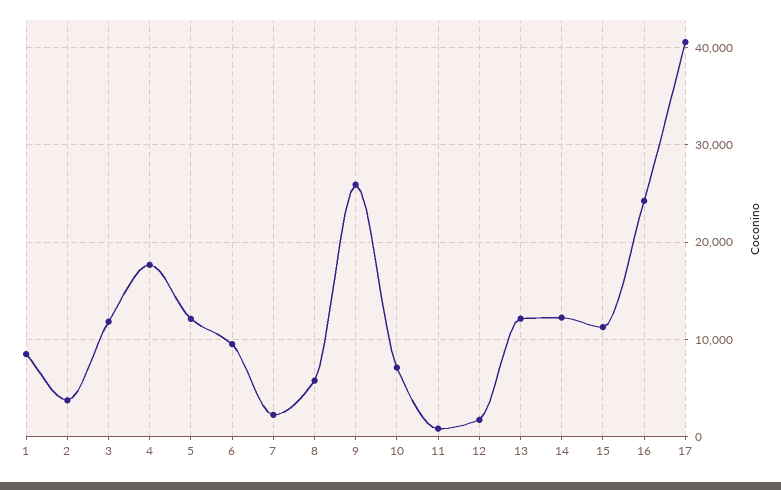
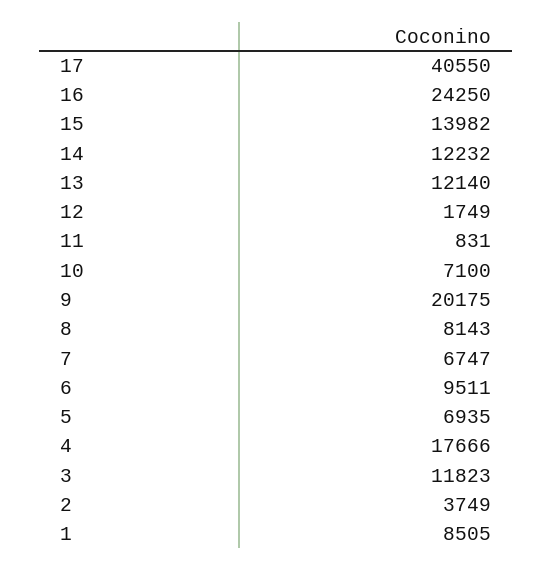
  {
    "1": 8505,
    "2": 3749,
    "3": 11823,
    "4": 17666,
-   "5": 12000,
+   "5": 6935,
    "6": 9511,
-   "7": 2000,
+   "7": 6747,
-   "8": 6000,
+   "8": 8143,
-   "9": 26000,
+   "9": 20175,
    "10": 7100,
    "11": 831,
    "12": 1749,
    "13": 12140,
    "14": 12232,
-   "15": 11000,
+   "15": 13982,
    "16": 24250,
    "17": 40550
  }

